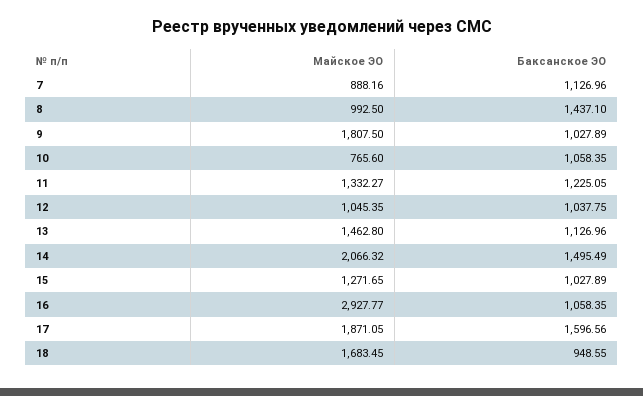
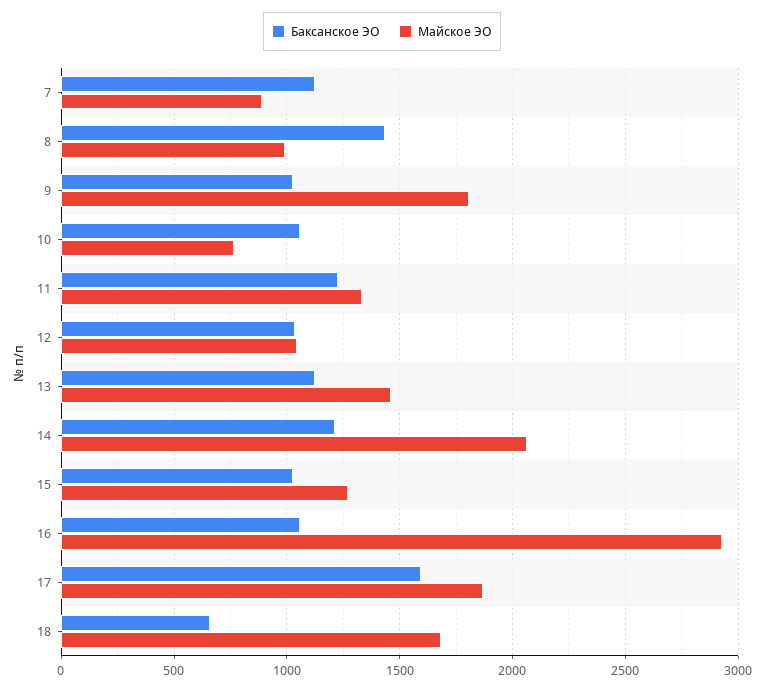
  {
    "Майское ЭО": {
      "7": 888.16,
      "8": 992.5,
      "9": 1807.5,
      "10": 765.6,
      "11": 1332.27,
      "12": 1045.35,
      "13": 1462.8,
      "14": 2066.32,
      "15": 1271.65,
      "16": 2927.77,
      "17": 1871.05,
      "18": 1683.45
    },
    "Баксанское ЭО": {
      "7": 1126.96,
      "8": 1437.1,
      "9": 1027.89,
      "10": 1058.35,
      "11": 1225.05,
      "12": 1037.75,
      "13": 1126.96,
-     "14": 1495.49,
+     "14": 1200,
      "15": 1027.89,
      "16": 1058.35,
      "17": 1596.56,
-     "18": 948.55
+     "18": 650
    }
  }

